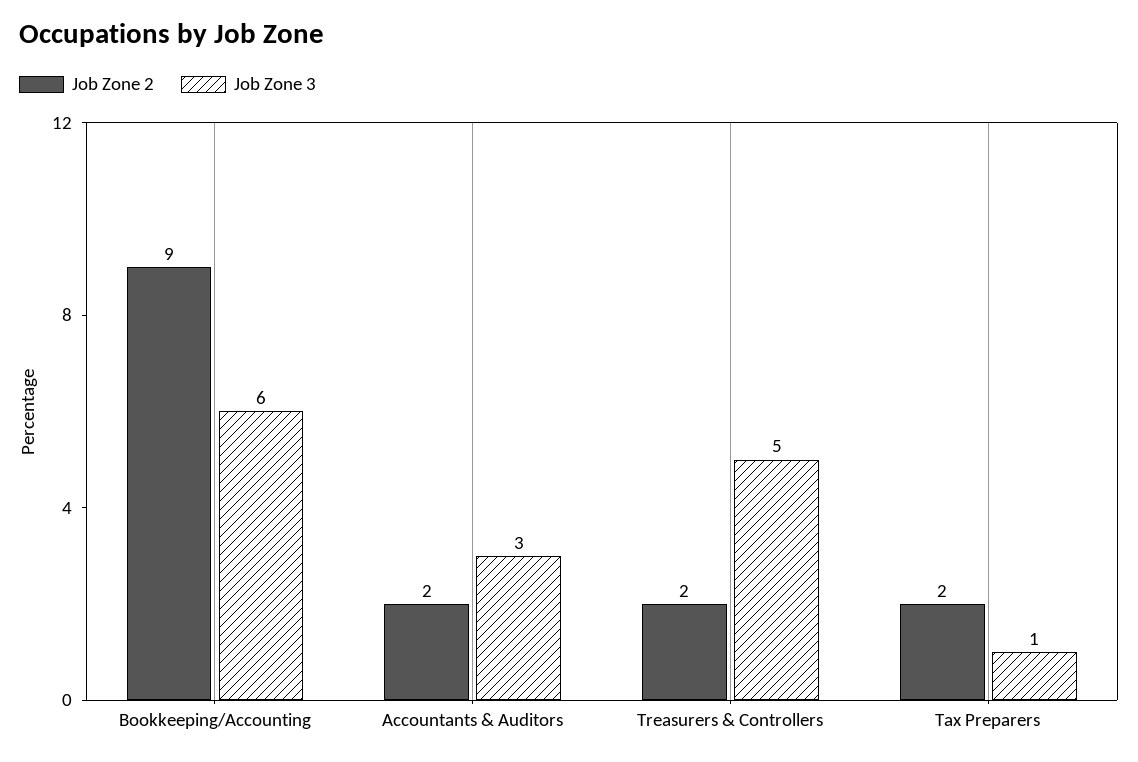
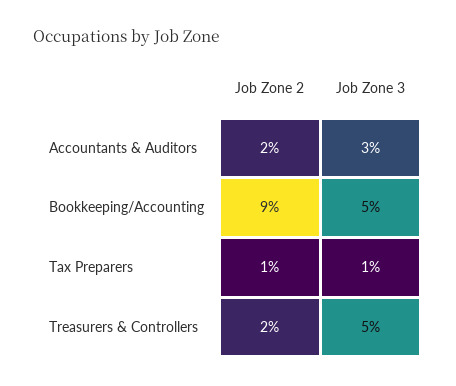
  {
    "Job Zone 2": {
      "Bookkeeping/Accounting": 9,
      "Accountants & Auditors": 2,
      "Treasurers & Controllers": 2,
-     "Tax Preparers": 2
+     "Tax Preparers": 1
    },
    "Job Zone 3": {
-     "Bookkeeping/Accounting": 6,
+     "Bookkeeping/Accounting": 5,
      "Accountants & Auditors": 3,
      "Treasurers & Controllers": 5,
      "Tax Preparers": 1
    }
  }

